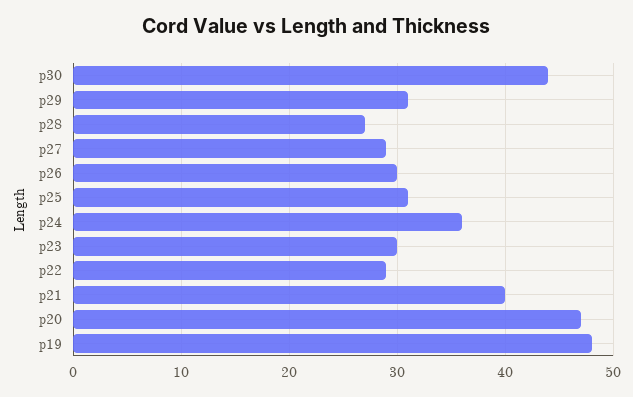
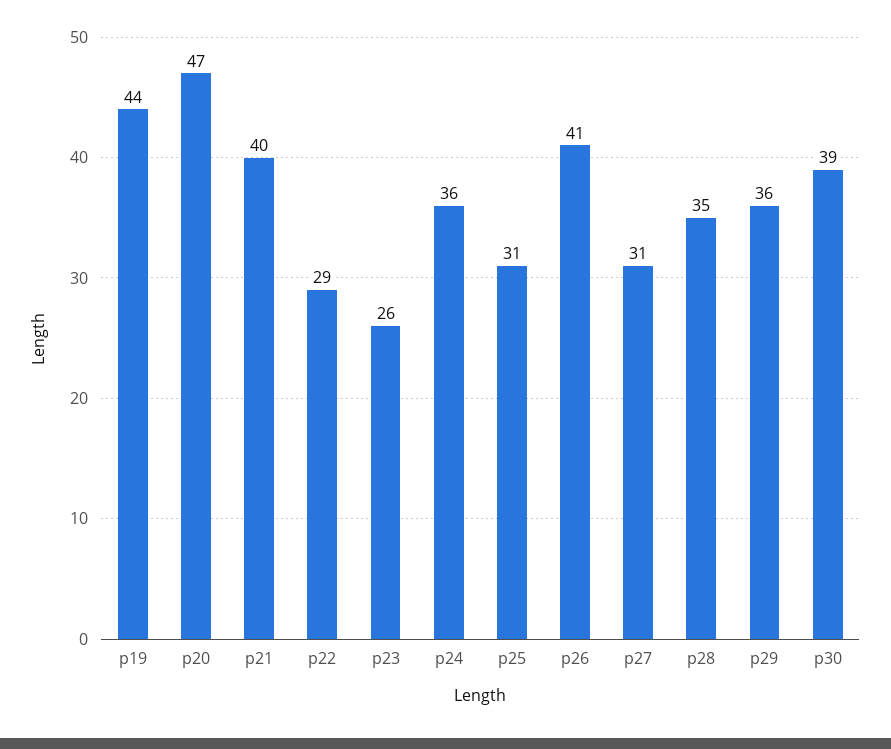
  {
-   "p30": 44,
+   "p30": 39,
-   "p29": 31,
+   "p29": 36,
-   "p28": 27,
+   "p28": 35,
-   "p27": 29,
+   "p27": 31,
-   "p26": 30,
+   "p26": 41,
    "p25": 31,
    "p24": 36,
-   "p23": 30,
+   "p23": 26,
    "p22": 29,
    "p21": 40,
    "p20": 47,
-   "p19": 48
+   "p19": 44
  }

